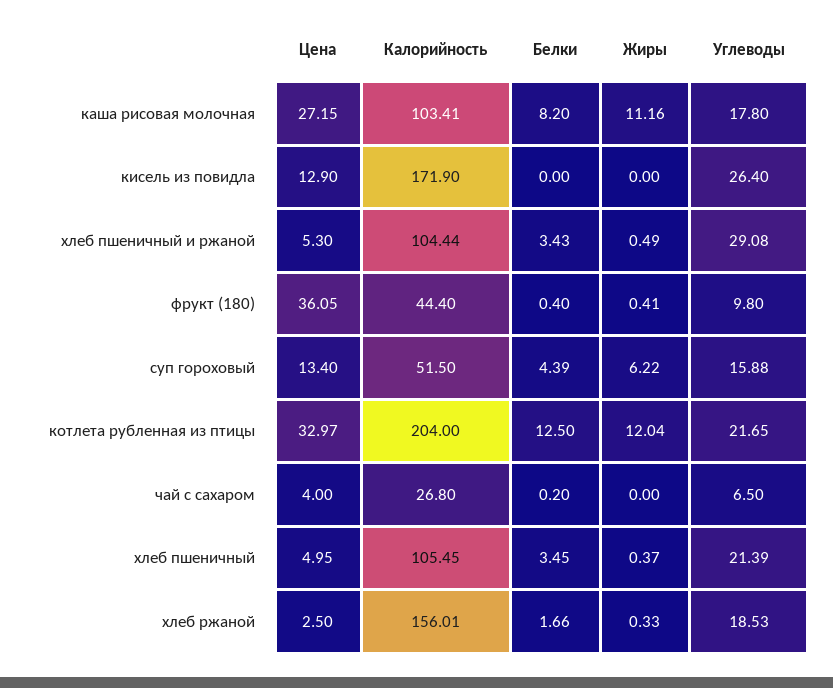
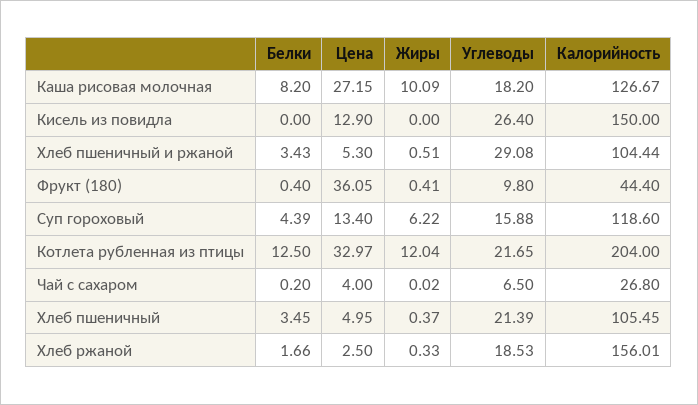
  {
    "Цена": {
      "каша рисовая молочная": 27.15,
      "кисель из повидла": 12.9,
      "хлеб пшеничный и ржаной": 5.3,
      "фрукт (180)": 36.05,
      "суп гороховый": 13.4,
      "котлета рубленная из птицы": 32.97,
      "чай с сахаром": 4,
      "хлеб пшеничный": 4.95,
      "хлеб ржаной": 2.5
    },
    "Калорийность": {
-     "каша рисовая молочная": 103.41,
+     "каша рисовая молочная": 126.67,
-     "кисель из повидла": 171.9,
+     "кисель из повидла": 150,
      "хлеб пшеничный и ржаной": 104.44,
      "фрукт (180)": 44.4,
-     "суп гороховый": 51.5,
+     "суп гороховый": 118.6,
      "котлета рубленная из птицы": 204,
      "чай с сахаром": 26.8,
      "хлеб пшеничный": 105.45,
      "хлеб ржаной": 156.01
    },
    "Белки": {
      "каша рисовая молочная": 8.2,
      "кисель из повидла": 0,
      "хлеб пшеничный и ржаной": 3.43,
      "фрукт (180)": 0.4,
      "суп гороховый": 4.39,
      "котлета рубленная из птицы": 12.5,
      "чай с сахаром": 0.2,
      "хлеб пшеничный": 3.45,
      "хлеб ржаной": 1.66
    },
    "Жиры": {
-     "каша рисовая молочная": 11.16,
+     "каша рисовая молочная": 10.09,
      "кисель из повидла": 0,
-     "хлеб пшеничный и ржаной": 0.49,
+     "хлеб пшеничный и ржаной": 0.51,
      "фрукт (180)": 0.41,
      "суп гороховый": 6.22,
      "котлета рубленная из птицы": 12.04,
-     "чай с сахаром": 0,
+     "чай с сахаром": 0.02,
      "хлеб пшеничный": 0.37,
      "хлеб ржаной": 0.33
    },
    "Углеводы": {
-     "каша рисовая молочная": 17.8,
+     "каша рисовая молочная": 18.2,
      "кисель из повидла": 26.4,
      "хлеб пшеничный и ржаной": 29.08,
      "фрукт (180)": 9.8,
      "суп гороховый": 15.88,
      "котлета рубленная из птицы": 21.65,
      "чай с сахаром": 6.5,
      "хлеб пшеничный": 21.39,
      "хлеб ржаной": 18.53
    }
  }

